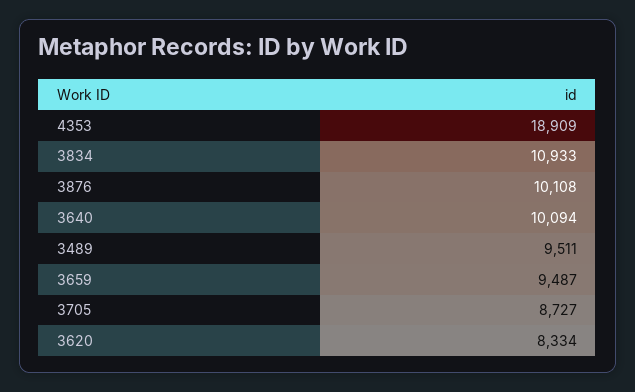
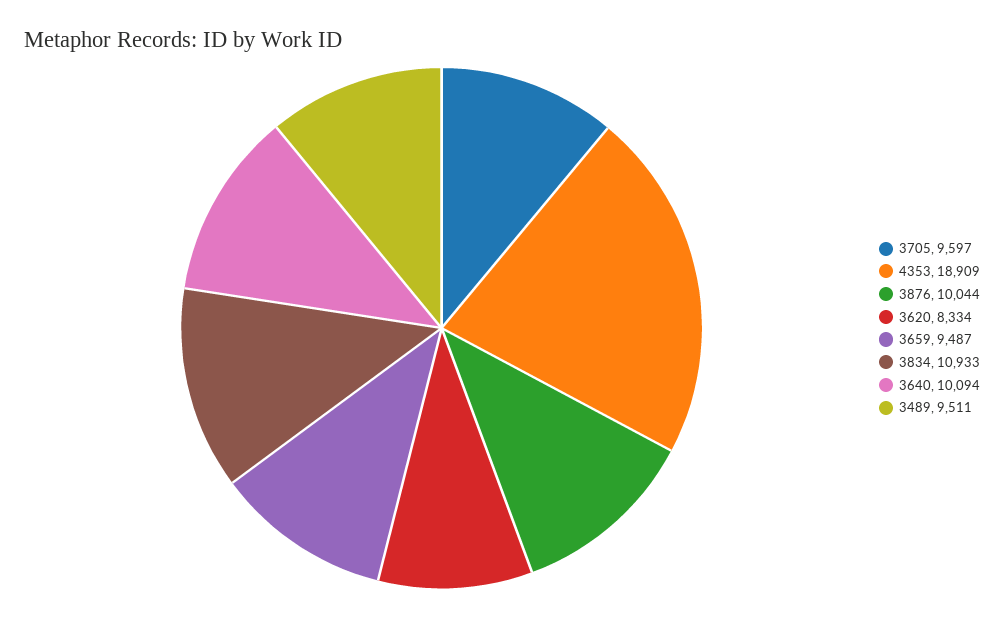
  {
    "4353": 18909,
    "3834": 10933,
-   "3876": 10108,
+   "3876": 10044,
    "3640": 10094,
    "3489": 9511,
    "3659": 9487,
-   "3705": 8727,
+   "3705": 9597,
    "3620": 8334
  }

